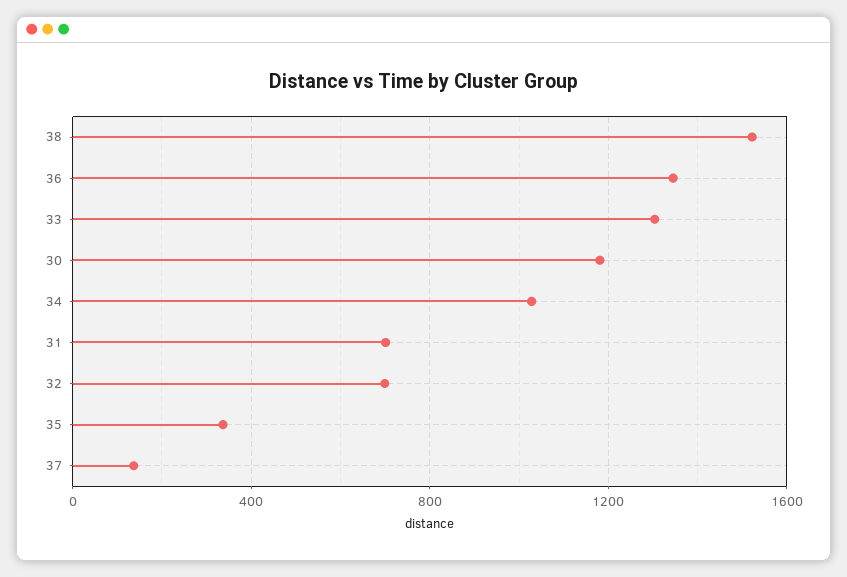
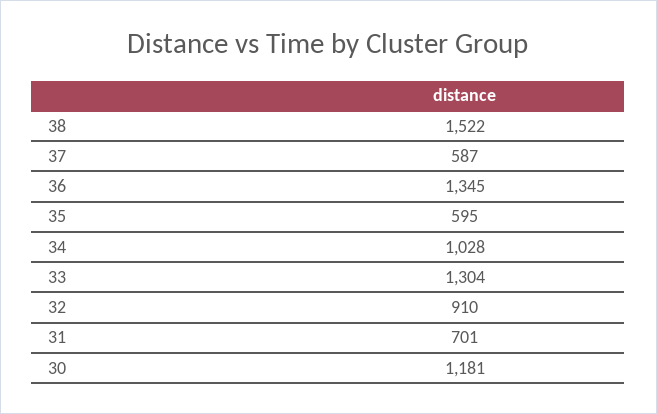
  {
    "38": 1522,
    "36": 1345,
    "33": 1304,
    "30": 1181,
    "34": 1028,
    "31": 701,
-   "32": 700,
+   "32": 910,
-   "35": 350,
+   "35": 595,
-   "37": 150
+   "37": 587
  }

